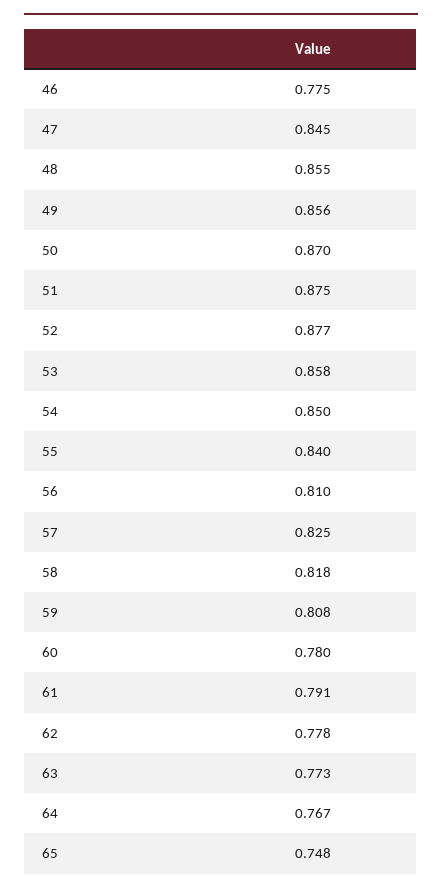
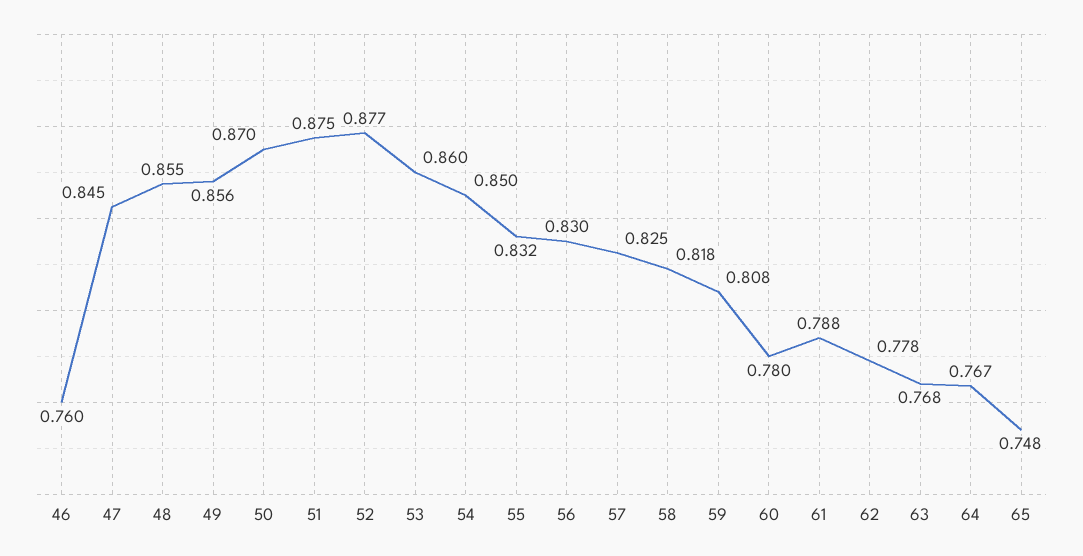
  {
-   "46": 0.775,
+   "46": 0.76,
    "47": 0.845,
    "48": 0.855,
    "49": 0.856,
    "50": 0.87,
    "51": 0.875,
    "52": 0.877,
-   "53": 0.858,
+   "53": 0.86,
    "54": 0.85,
-   "55": 0.84,
+   "55": 0.832,
-   "56": 0.81,
+   "56": 0.83,
    "57": 0.825,
    "58": 0.818,
    "59": 0.808,
    "60": 0.78,
-   "61": 0.791,
+   "61": 0.788,
    "62": 0.778,
-   "63": 0.773,
+   "63": 0.768,
    "64": 0.767,
    "65": 0.748
  }

